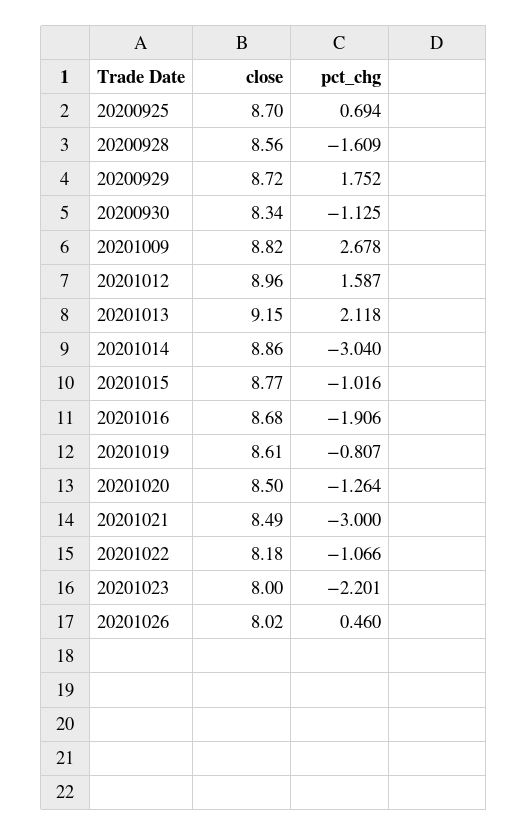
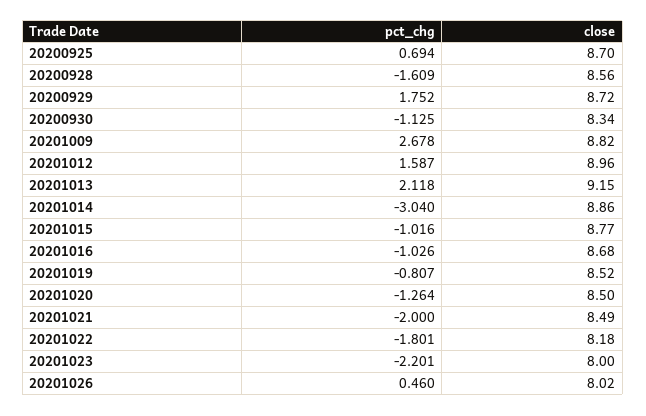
  {
    "close": {
      "20200925": 8.7,
      "20200928": 8.56,
      "20200929": 8.72,
      "20200930": 8.34,
      "20201009": 8.82,
      "20201012": 8.96,
      "20201013": 9.15,
      "20201014": 8.86,
      "20201015": 8.77,
      "20201016": 8.68,
-     "20201019": 8.61,
+     "20201019": 8.52,
      "20201020": 8.5,
      "20201021": 8.49,
      "20201022": 8.18,
      "20201023": 8,
      "20201026": 8.02
    },
    "pct_chg": {
      "20200925": 0.694,
      "20200928": -1.609,
      "20200929": 1.752,
      "20200930": -1.125,
      "20201009": 2.678,
      "20201012": 1.587,
      "20201013": 2.118,
      "20201014": -3.04,
      "20201015": -1.016,
-     "20201016": -1.906,
+     "20201016": -1.026,
      "20201019": -0.807,
      "20201020": -1.264,
-     "20201021": -3,
+     "20201021": -2,
-     "20201022": -1.066,
+     "20201022": -1.801,
      "20201023": -2.201,
      "20201026": 0.46
    }
  }

